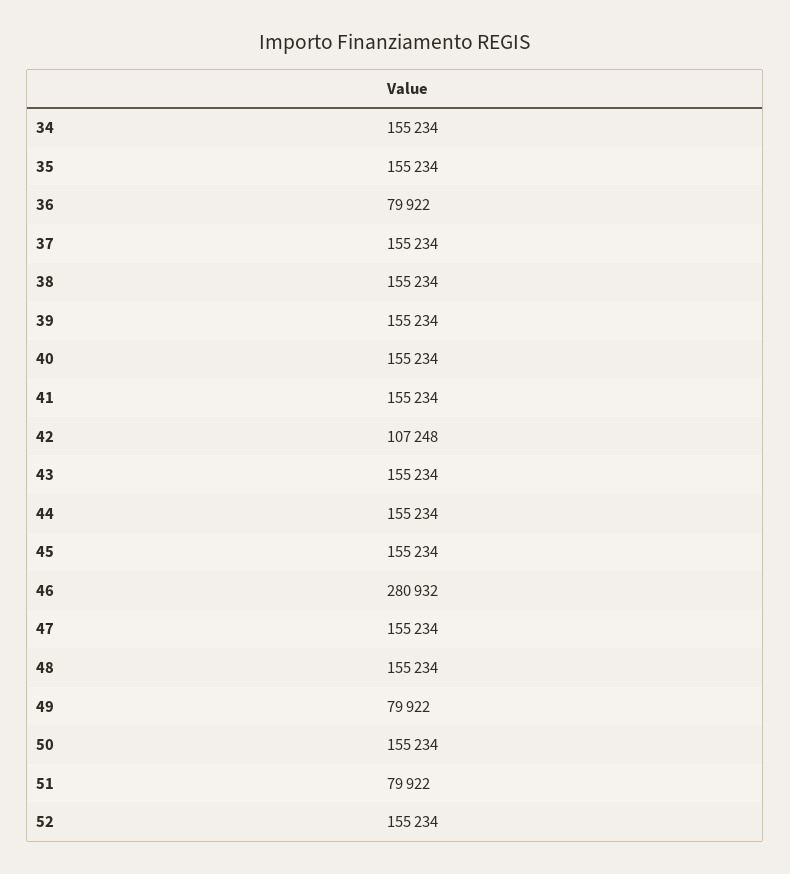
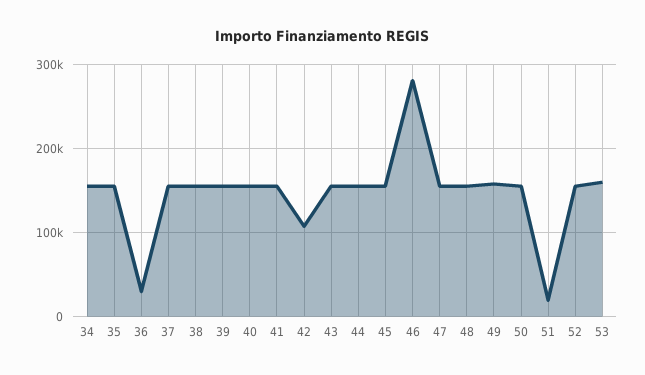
  {
    "34": 155234,
    "35": 155234,
-   "36": 79922,
+   "36": 30000,
    "37": 155234,
    "38": 155234,
    "39": 155234,
    "40": 155234,
    "41": 155234,
    "42": 107248,
    "43": 155234,
    "44": 155234,
    "45": 155234,
    "46": 280932,
    "47": 155234,
    "48": 155234,
-   "49": 79922,
+   "49": 160000,
    "50": 155234,
-   "51": 79922,
+   "51": 20000,
-   "52": 155234
+   "52": 155234,
+   "53": 160000
  }

